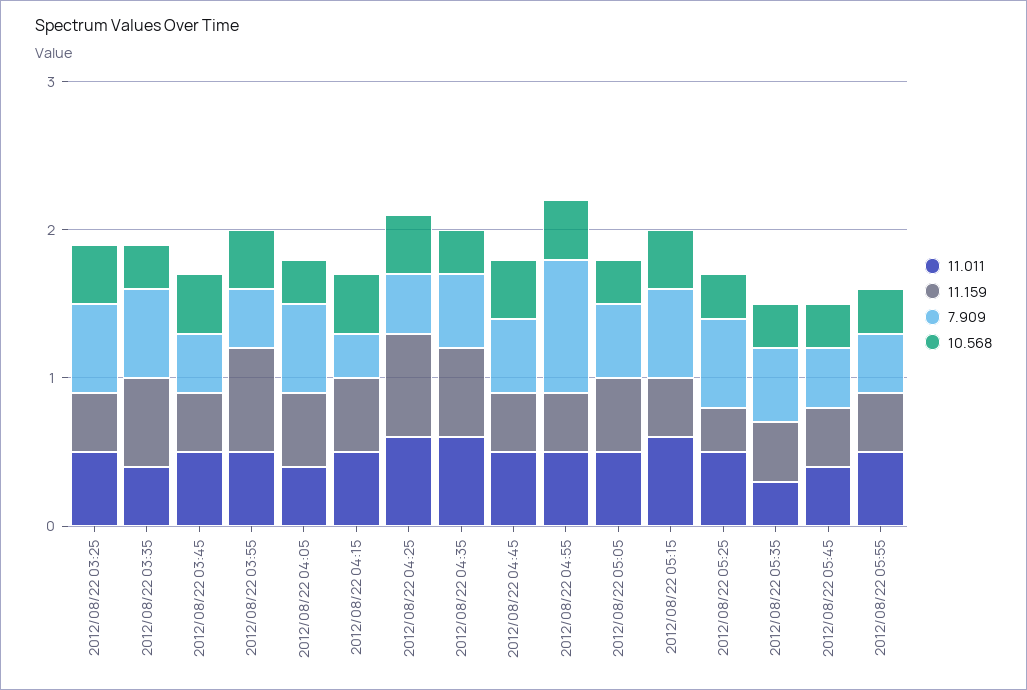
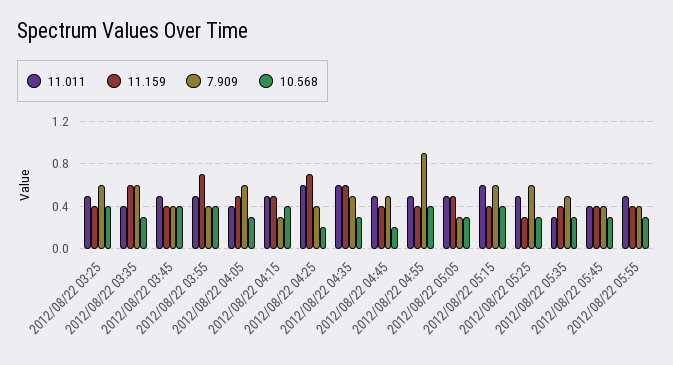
  {
    "11.011": {
      "2012/08/22 03:25": 0.5,
      "2012/08/22 03:35": 0.4,
      "2012/08/22 03:45": 0.5,
      "2012/08/22 03:55": 0.5,
      "2012/08/22 04:05": 0.4,
      "2012/08/22 04:15": 0.5,
      "2012/08/22 04:25": 0.6,
      "2012/08/22 04:35": 0.6,
      "2012/08/22 04:45": 0.5,
      "2012/08/22 04:55": 0.5,
      "2012/08/22 05:05": 0.5,
      "2012/08/22 05:15": 0.6,
      "2012/08/22 05:25": 0.5,
      "2012/08/22 05:35": 0.3,
      "2012/08/22 05:45": 0.4,
      "2012/08/22 05:55": 0.5
    },
    "11.159": {
      "2012/08/22 03:25": 0.4,
      "2012/08/22 03:35": 0.6,
      "2012/08/22 03:45": 0.4,
      "2012/08/22 03:55": 0.7,
      "2012/08/22 04:05": 0.5,
      "2012/08/22 04:15": 0.5,
      "2012/08/22 04:25": 0.7,
      "2012/08/22 04:35": 0.6,
      "2012/08/22 04:45": 0.4,
      "2012/08/22 04:55": 0.4,
      "2012/08/22 05:05": 0.5,
      "2012/08/22 05:15": 0.4,
      "2012/08/22 05:25": 0.3,
      "2012/08/22 05:35": 0.4,
      "2012/08/22 05:45": 0.4,
      "2012/08/22 05:55": 0.4
    },
    "7.909": {
      "2012/08/22 03:25": 0.6,
      "2012/08/22 03:35": 0.6,
      "2012/08/22 03:45": 0.4,
      "2012/08/22 03:55": 0.4,
      "2012/08/22 04:05": 0.6,
      "2012/08/22 04:15": 0.3,
      "2012/08/22 04:25": 0.4,
      "2012/08/22 04:35": 0.5,
      "2012/08/22 04:45": 0.5,
      "2012/08/22 04:55": 0.9,
-     "2012/08/22 05:05": 0.5,
+     "2012/08/22 05:05": 0.3,
      "2012/08/22 05:15": 0.6,
      "2012/08/22 05:25": 0.6,
      "2012/08/22 05:35": 0.5,
      "2012/08/22 05:45": 0.4,
      "2012/08/22 05:55": 0.4
    },
    "10.568": {
      "2012/08/22 03:25": 0.4,
      "2012/08/22 03:35": 0.3,
      "2012/08/22 03:45": 0.4,
      "2012/08/22 03:55": 0.4,
      "2012/08/22 04:05": 0.3,
      "2012/08/22 04:15": 0.4,
-     "2012/08/22 04:25": 0.4,
+     "2012/08/22 04:25": 0.2,
      "2012/08/22 04:35": 0.3,
-     "2012/08/22 04:45": 0.4,
+     "2012/08/22 04:45": 0.2,
      "2012/08/22 04:55": 0.4,
      "2012/08/22 05:05": 0.3,
      "2012/08/22 05:15": 0.4,
      "2012/08/22 05:25": 0.3,
      "2012/08/22 05:35": 0.3,
      "2012/08/22 05:45": 0.3,
      "2012/08/22 05:55": 0.3
    }
  }

